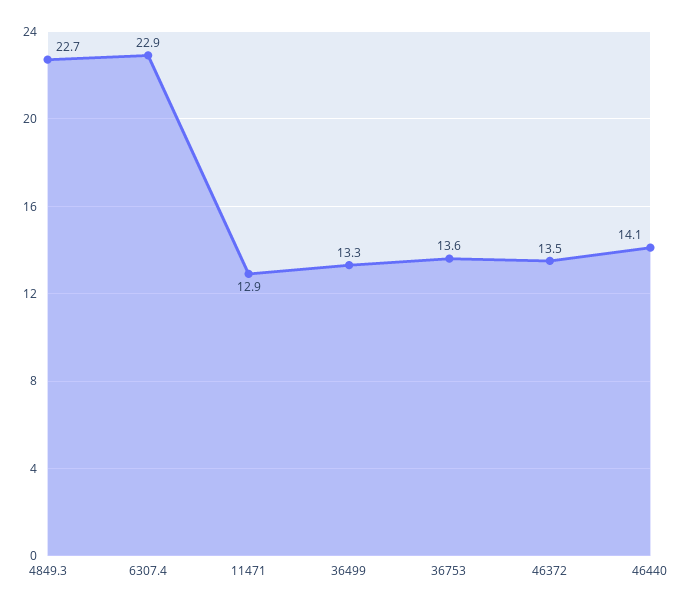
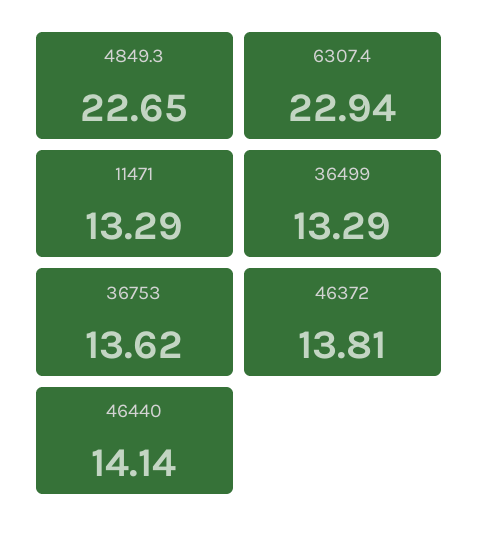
  {
    "4849.3": 22.65,
    "6307.4": 22.94,
-   "11471": 12.9,
+   "11471": 13.29,
    "36499": 13.29,
    "36753": 13.62,
-   "46372": 13.5,
+   "46372": 13.81,
    "46440": 14.14
  }

